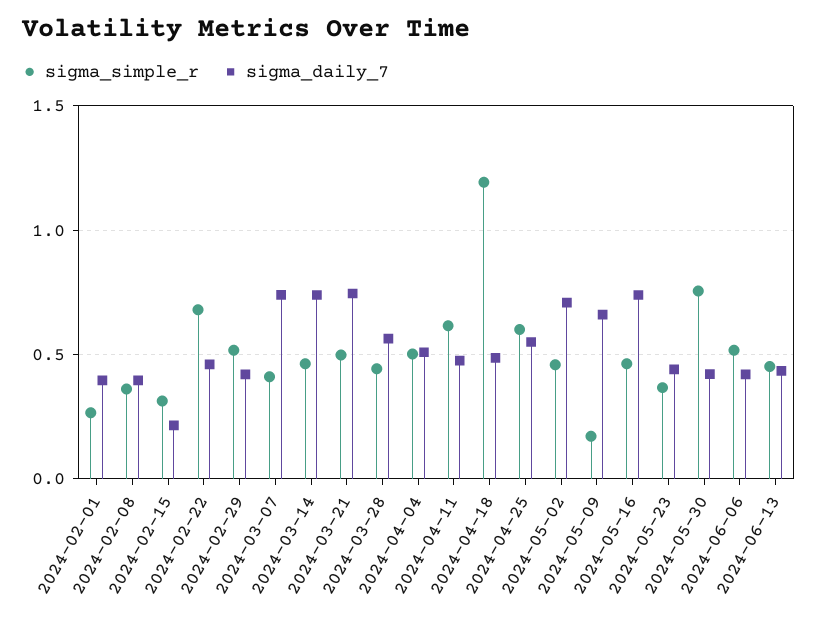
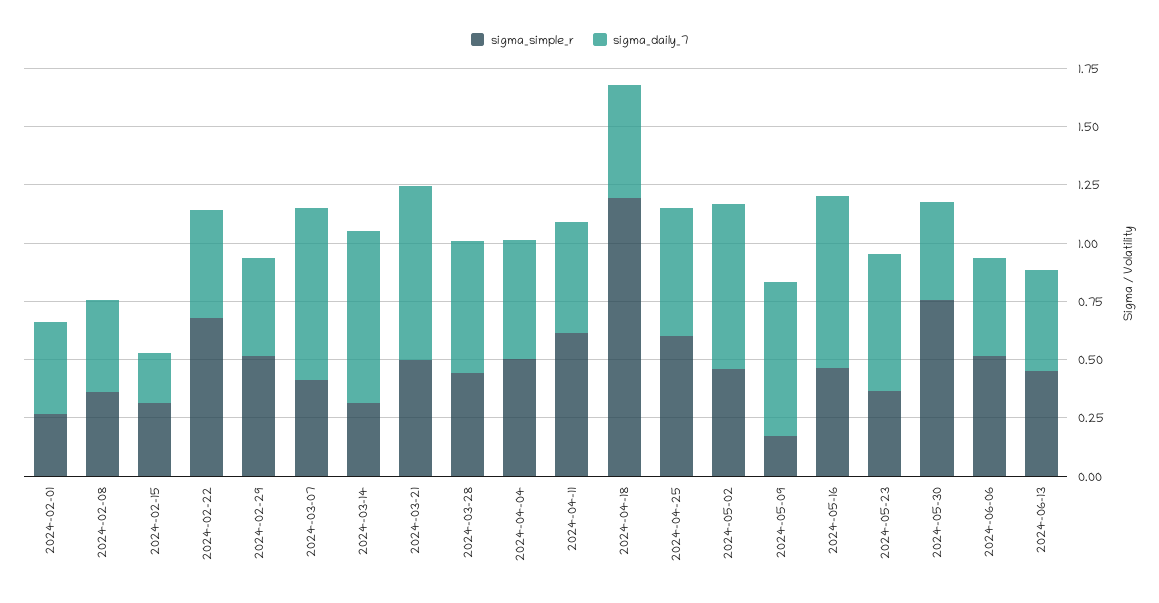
  {
    "sigma_simple_r": {
      "2024-02-01": 0.25,
      "2024-02-08": 0.35,
      "2024-02-15": 0.3,
      "2024-02-22": 0.7,
      "2024-02-29": 0.5,
      "2024-03-07": 0.4,
-     "2024-03-14": 0.45,
+     "2024-03-14": 0.3,
      "2024-03-21": 0.5,
      "2024-03-28": 0.45,
      "2024-04-04": 0.5,
      "2024-04-11": 0.6,
      "2024-04-18": 1.2,
      "2024-04-25": 0.6,
      "2024-05-02": 0.45,
      "2024-05-09": 0.15,
      "2024-05-16": 0.45,
      "2024-05-23": 0.35,
      "2024-05-30": 0.75,
      "2024-06-06": 0.5,
      "2024-06-13": 0.45
    },
    "sigma_daily_7": {
      "2024-02-01": 0.4,
      "2024-02-08": 0.4,
      "2024-02-15": 0.2,
      "2024-02-22": 0.45,
      "2024-02-29": 0.4,
      "2024-03-07": 0.75,
      "2024-03-14": 0.75,
      "2024-03-21": 0.75,
      "2024-03-28": 0.55,
      "2024-04-04": 0.5,
      "2024-04-11": 0.5,
      "2024-04-18": 0.5,
      "2024-04-25": 0.55,
      "2024-05-02": 0.7,
      "2024-05-09": 0.65,
      "2024-05-16": 0.75,
-     "2024-05-23": 0.45,
+     "2024-05-23": 0.6,
      "2024-05-30": 0.4,
      "2024-06-06": 0.4,
      "2024-06-13": 0.45
    }
  }

